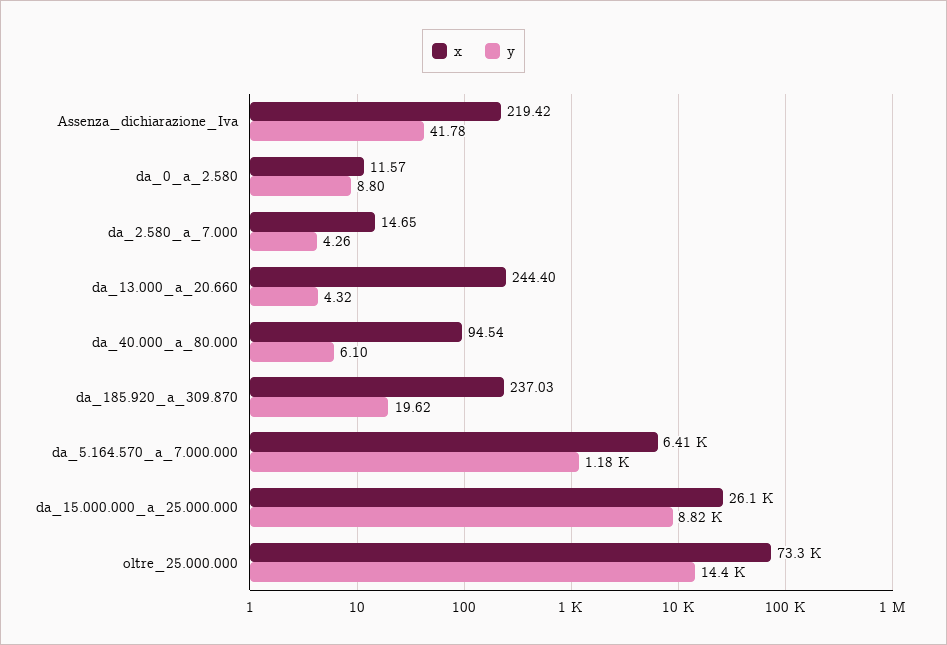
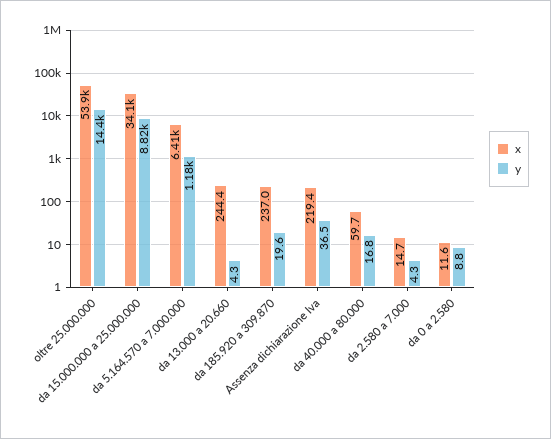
  {
    "x": {
      "Assenza_dichiarazione_Iva": 219.42,
      "da_0_a_2.580": 11.57,
      "da_2.580_a_7.000": 14.65,
      "da_13.000_a_20.660": 244.4,
-     "da_40.000_a_80.000": 94.54,
+     "da_40.000_a_80.000": 59.7,
      "da_185.920_a_309.870": 237.03,
      "da_5.164.570_a_7.000.000": 6410,
-     "da_15.000.000_a_25.000.000": 26100,
+     "da_15.000.000_a_25.000.000": 34100,
-     "oltre_25.000.000": 73300
+     "oltre_25.000.000": 53900
    },
    "y": {
-     "Assenza_dichiarazione_Iva": 41.78,
+     "Assenza_dichiarazione_Iva": 36.5,
      "da_0_a_2.580": 8.8,
      "da_2.580_a_7.000": 4.26,
      "da_13.000_a_20.660": 4.32,
-     "da_40.000_a_80.000": 6.1,
+     "da_40.000_a_80.000": 16.8,
      "da_185.920_a_309.870": 19.62,
      "da_5.164.570_a_7.000.000": 1180,
      "da_15.000.000_a_25.000.000": 8820,
      "oltre_25.000.000": 14400
    }
  }

